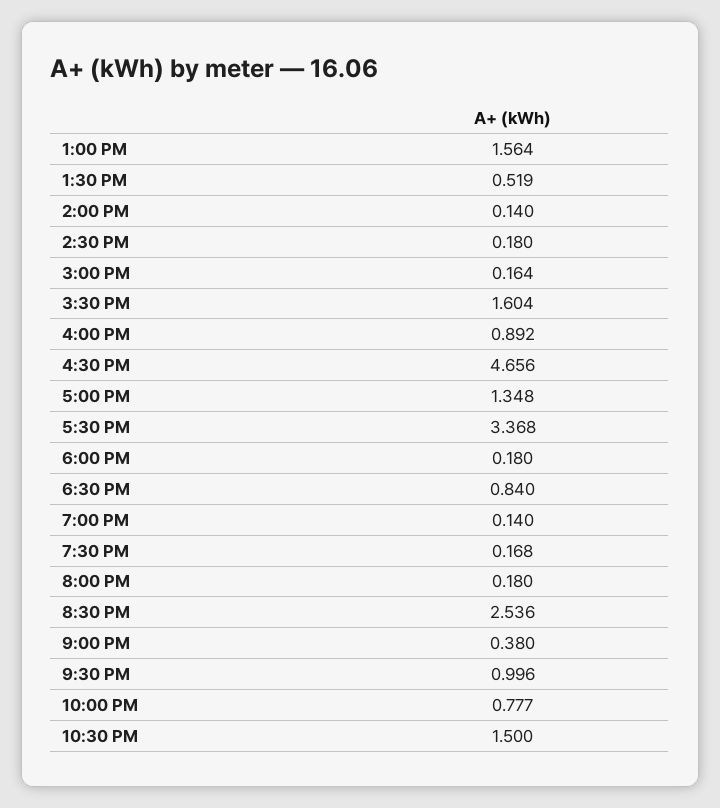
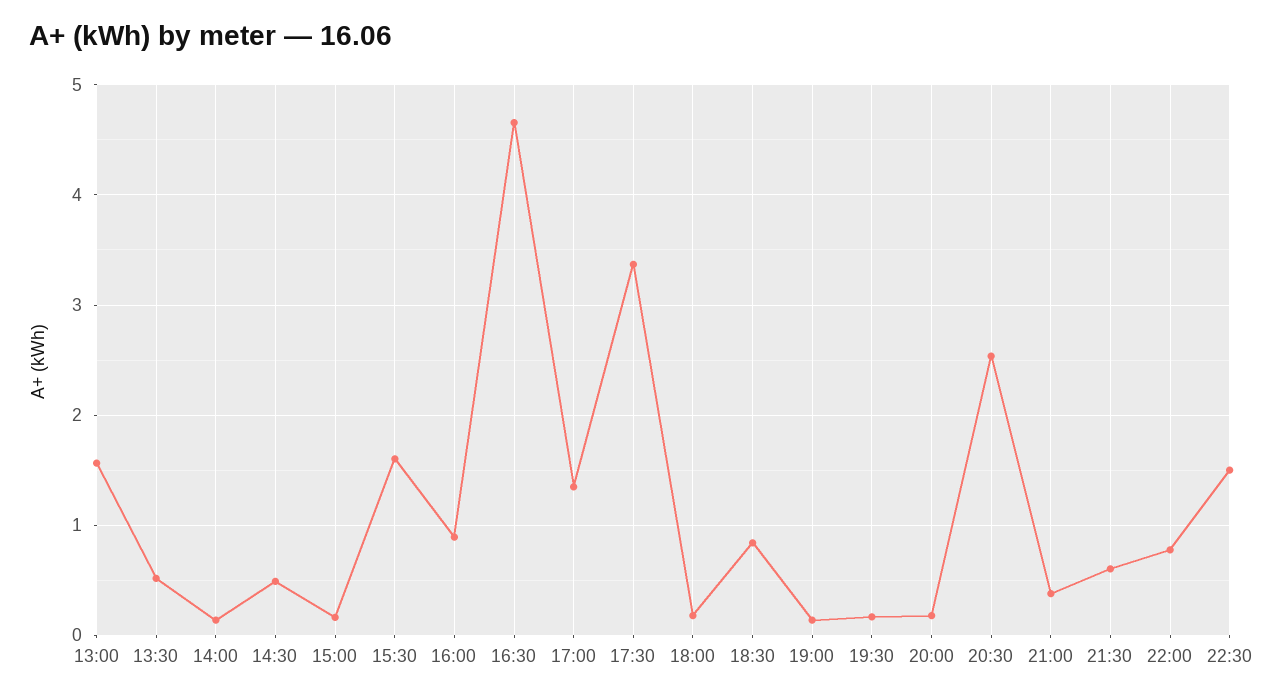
  {
    "1:00 PM": 1.564,
    "1:30 PM": 0.519,
    "2:00 PM": 0.14,
-   "2:30 PM": 0.18,
+   "2:30 PM": 0.5,
    "3:00 PM": 0.164,
    "3:30 PM": 1.604,
    "4:00 PM": 0.892,
    "4:30 PM": 4.656,
    "5:00 PM": 1.348,
    "5:30 PM": 3.368,
    "6:00 PM": 0.18,
    "6:30 PM": 0.84,
    "7:00 PM": 0.14,
    "7:30 PM": 0.168,
    "8:00 PM": 0.18,
    "8:30 PM": 2.536,
    "9:00 PM": 0.38,
-   "9:30 PM": 0.996,
+   "9:30 PM": 0.6,
    "10:00 PM": 0.777,
    "10:30 PM": 1.5
  }

